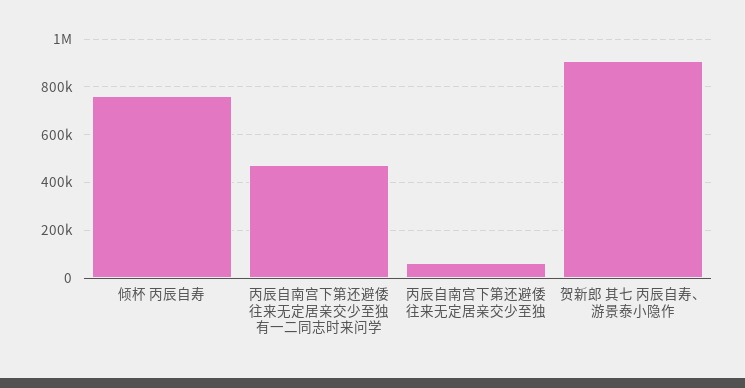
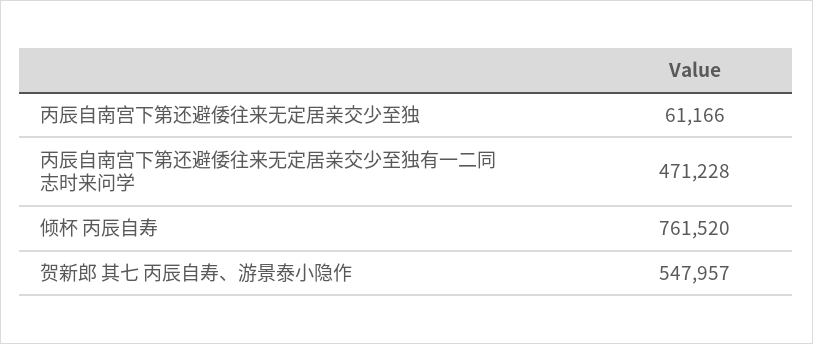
  {
    "倾杯 丙辰自寿": 761520,
    "丙辰自南宫下第还避倭往来无定居亲交少至独有一二同志时来问学": 471228,
    "丙辰自南宫下第还避倭往来无定居亲交少至独": 61166,
-   "贺新郎 其七 丙辰自寿、游景泰小隐作": 900000
+   "贺新郎 其七 丙辰自寿、游景泰小隐作": 547957
  }

